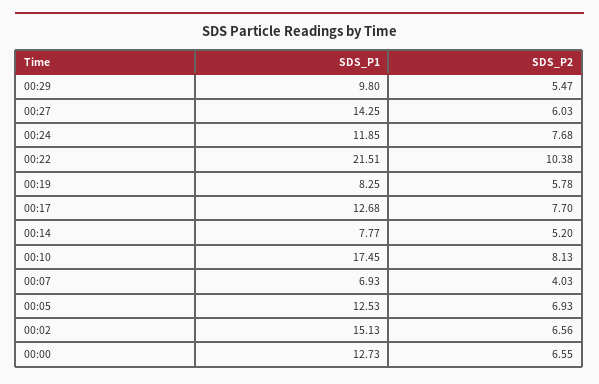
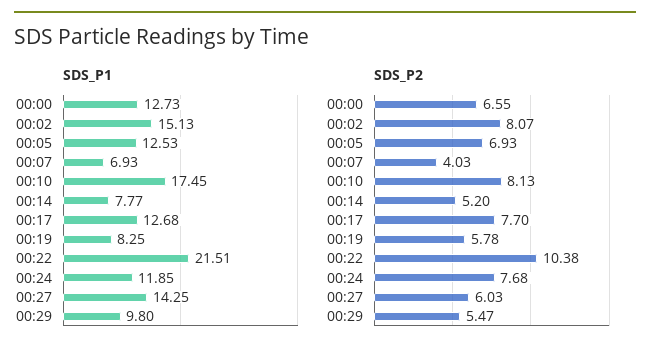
  {
    "SDS_P1": {
      "00:29": 9.8,
      "00:27": 14.25,
      "00:24": 11.85,
      "00:22": 21.51,
      "00:19": 8.25,
      "00:17": 12.68,
      "00:14": 7.77,
      "00:10": 17.45,
      "00:07": 6.93,
      "00:05": 12.53,
      "00:02": 15.13,
      "00:00": 12.73
    },
    "SDS_P2": {
      "00:29": 5.47,
      "00:27": 6.03,
      "00:24": 7.68,
      "00:22": 10.38,
      "00:19": 5.78,
      "00:17": 7.7,
      "00:14": 5.2,
      "00:10": 8.13,
      "00:07": 4.03,
      "00:05": 6.93,
-     "00:02": 6.56,
+     "00:02": 8.07,
      "00:00": 6.55
    }
  }

